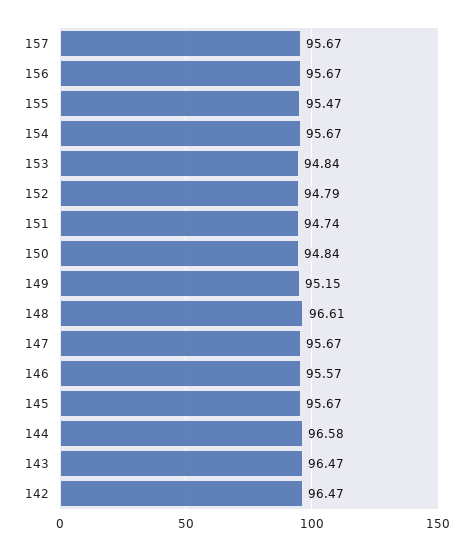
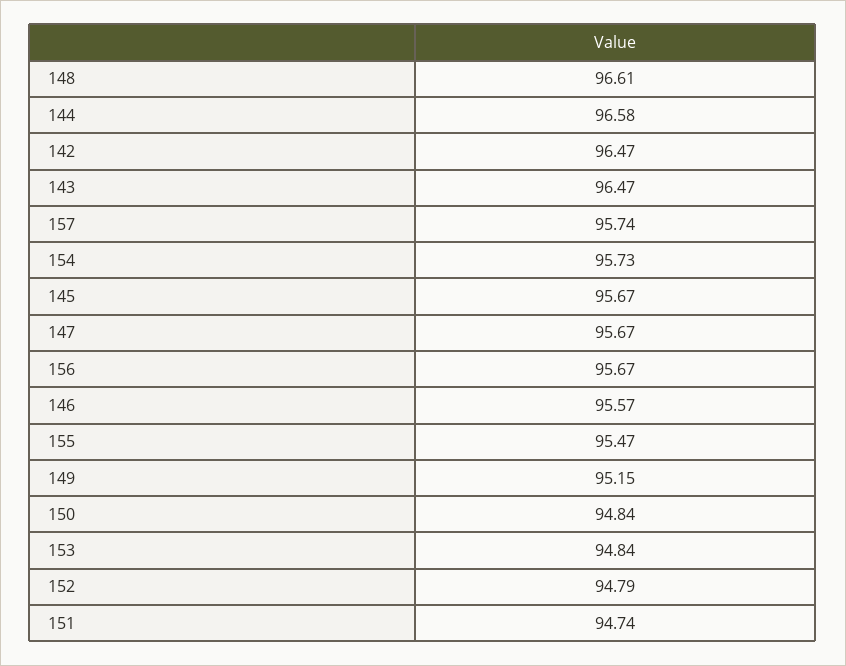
  {
-   "157": 95.67,
+   "157": 95.74,
    "156": 95.67,
    "155": 95.47,
-   "154": 95.67,
+   "154": 95.73,
    "153": 94.84,
    "152": 94.79,
    "151": 94.74,
    "150": 94.84,
    "149": 95.15,
    "148": 96.61,
    "147": 95.67,
    "146": 95.57,
    "145": 95.67,
    "144": 96.58,
    "143": 96.47,
    "142": 96.47
  }

